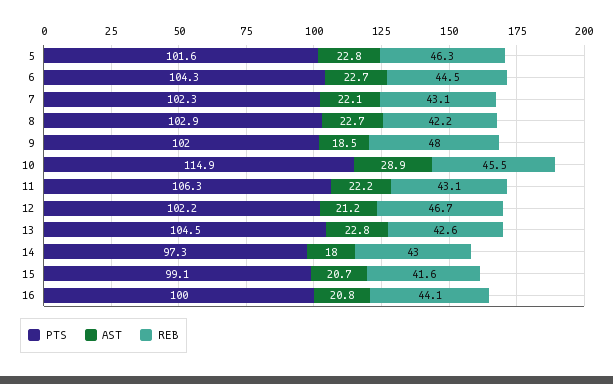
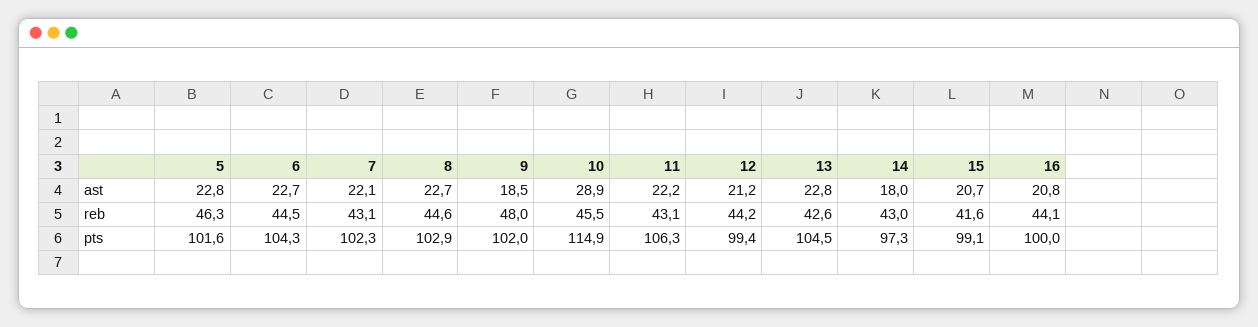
  {
    "PTS": {
      "5": 101.6,
      "6": 104.3,
      "7": 102.3,
      "8": 102.9,
      "9": 102,
      "10": 114.9,
      "11": 106.3,
-     "12": 102.2,
+     "12": 99.4,
      "13": 104.5,
      "14": 97.3,
      "15": 99.1,
      "16": 100
    },
    "AST": {
      "5": 22.8,
      "6": 22.7,
      "7": 22.1,
      "8": 22.7,
      "9": 18.5,
      "10": 28.9,
      "11": 22.2,
      "12": 21.2,
      "13": 22.8,
      "14": 18,
      "15": 20.7,
      "16": 20.8
    },
    "REB": {
      "5": 46.3,
      "6": 44.5,
      "7": 43.1,
-     "8": 42.2,
+     "8": 44.6,
      "9": 48,
      "10": 45.5,
      "11": 43.1,
-     "12": 46.7,
+     "12": 44.2,
      "13": 42.6,
      "14": 43,
      "15": 41.6,
      "16": 44.1
    }
  }

